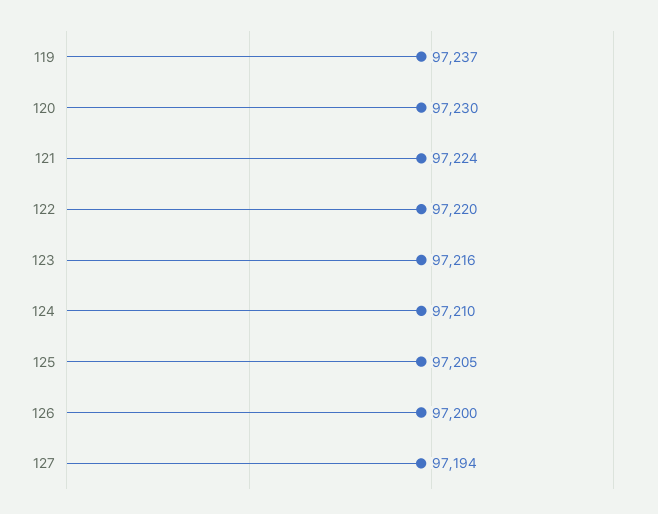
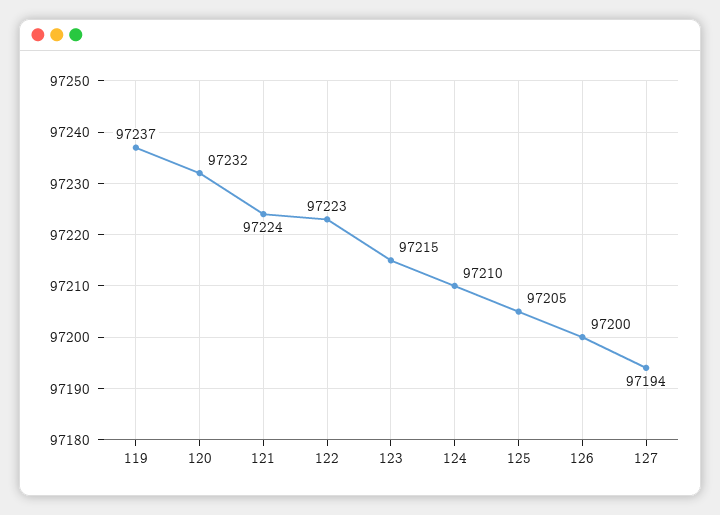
  {
    "119": 97237,
-   "120": 97230,
+   "120": 97232,
    "121": 97224,
-   "122": 97220,
+   "122": 97223,
-   "123": 97216,
+   "123": 97215,
    "124": 97210,
    "125": 97205,
    "126": 97200,
    "127": 97194
  }

